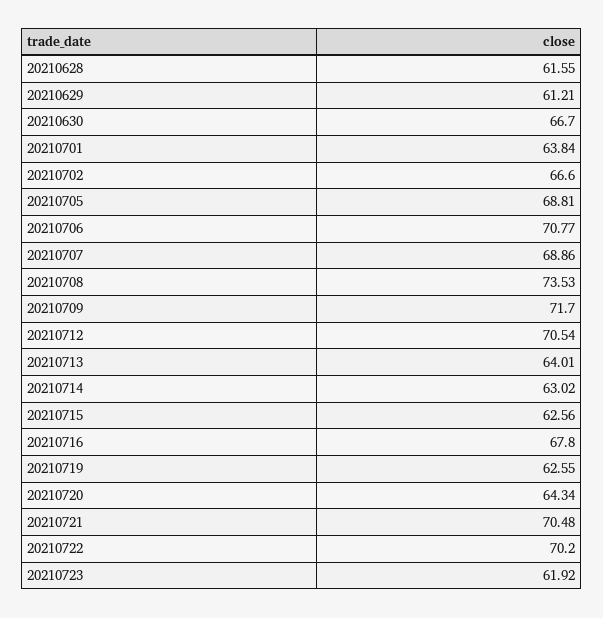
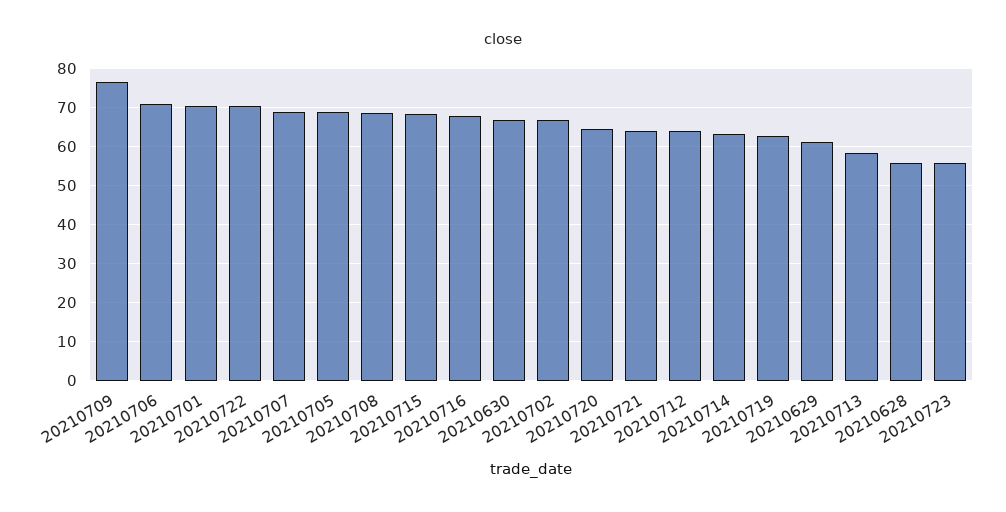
  {
-   "20210628": 61.55,
+   "20210628": 56,
    "20210629": 61.21,
    "20210630": 66.7,
-   "20210701": 63.84,
+   "20210701": 70,
    "20210702": 66.6,
    "20210705": 68.81,
    "20210706": 70.77,
    "20210707": 68.86,
-   "20210708": 73.53,
+   "20210708": 68,
-   "20210709": 71.7,
+   "20210709": 76,
-   "20210712": 70.54,
+   "20210712": 64,
-   "20210713": 64.01,
+   "20210713": 58,
    "20210714": 63.02,
-   "20210715": 62.56,
+   "20210715": 68,
    "20210716": 67.8,
    "20210719": 62.55,
    "20210720": 64.34,
-   "20210721": 70.48,
+   "20210721": 64,
    "20210722": 70.2,
-   "20210723": 61.92
+   "20210723": 56
  }

